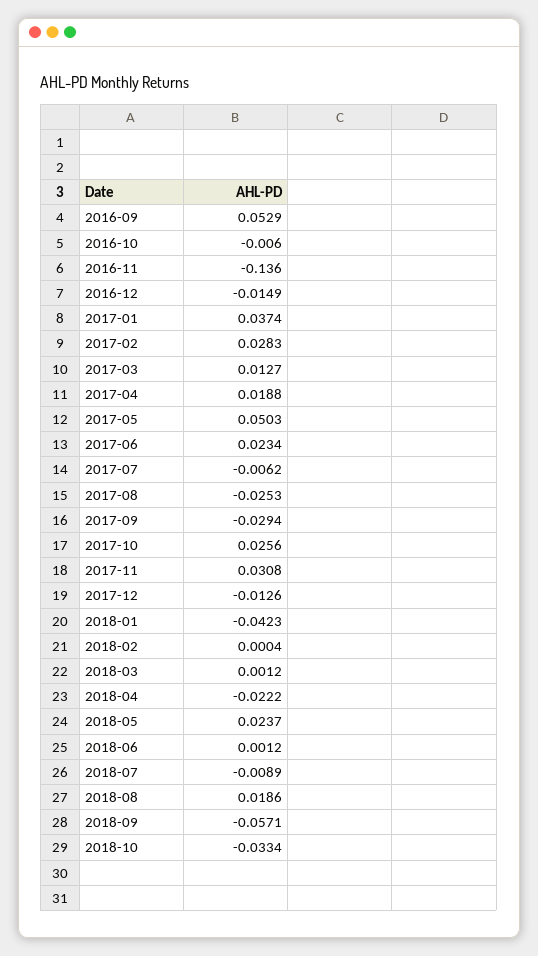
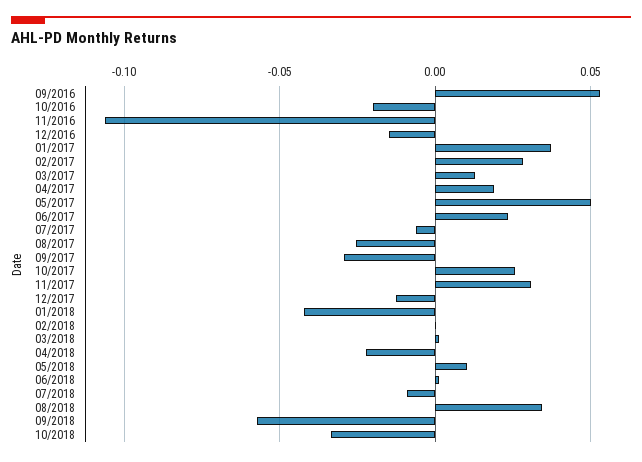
  {
    "2016-09": 0.0529,
-   "2016-10": -0.006,
+   "2016-10": -0.02,
-   "2016-11": -0.136,
+   "2016-11": -0.105,
    "2016-12": -0.0149,
    "2017-01": 0.0374,
    "2017-02": 0.0283,
    "2017-03": 0.0127,
    "2017-04": 0.0188,
    "2017-05": 0.0503,
    "2017-06": 0.0234,
    "2017-07": -0.0062,
    "2017-08": -0.0253,
    "2017-09": -0.0294,
    "2017-10": 0.0256,
    "2017-11": 0.0308,
    "2017-12": -0.0126,
    "2018-01": -0.0423,
    "2018-02": 0.0004,
    "2018-03": 0.0012,
    "2018-04": -0.0222,
-   "2018-05": 0.0237,
+   "2018-05": 0.01,
    "2018-06": 0.0012,
    "2018-07": -0.0089,
-   "2018-08": 0.0186,
+   "2018-08": 0.035,
    "2018-09": -0.0571,
    "2018-10": -0.0334
  }

